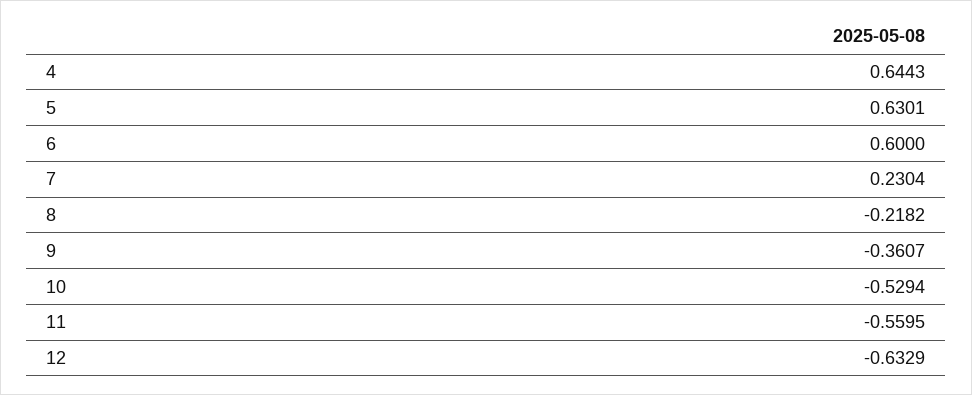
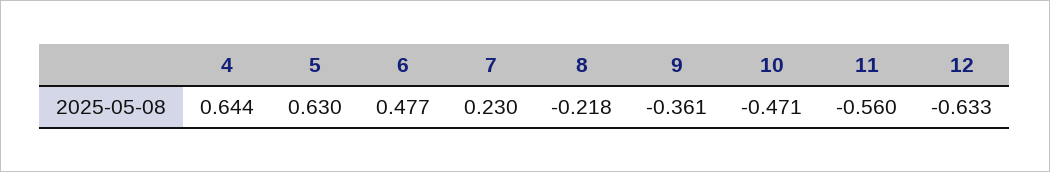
  {
    "4": 0.6443,
    "5": 0.6301,
-   "6": 0.6,
+   "6": 0.477,
    "7": 0.2304,
    "8": -0.2182,
    "9": -0.3607,
-   "10": -0.5294,
+   "10": -0.471,
    "11": -0.5595,
    "12": -0.6329
  }

